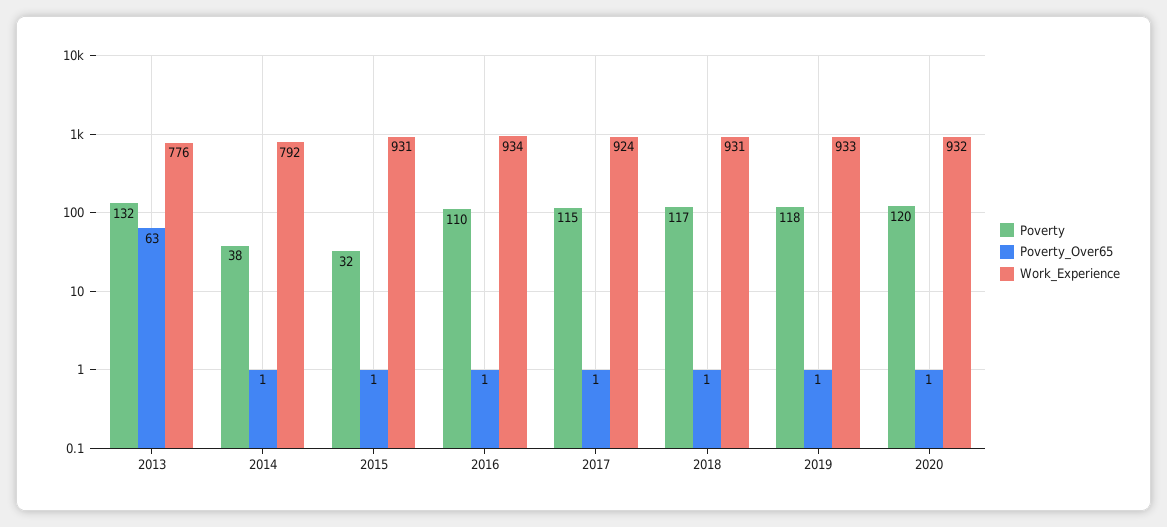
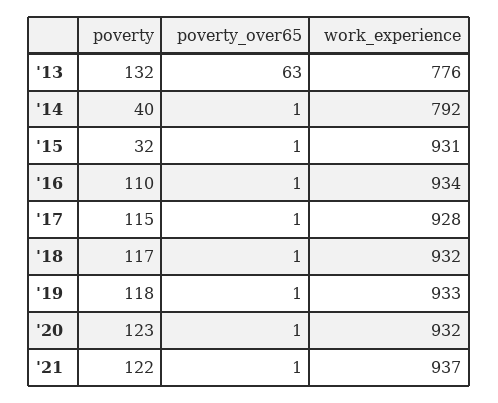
  {
    "Poverty": {
      "2013": 132,
-     "2014": 38,
+     "2014": 40,
      "2015": 32,
      "2016": 110,
      "2017": 115,
      "2018": 117,
      "2019": 118,
-     "2020": 120
+     "2020": 123,
+     "'21": 122
    },
    "Poverty_Over65": {
      "2013": 63,
      "2014": 1,
      "2015": 1,
      "2016": 1,
      "2017": 1,
      "2018": 1,
      "2019": 1,
-     "2020": 1
+     "2020": 1,
+     "'21": 1
    },
    "Work_Experience": {
      "2013": 776,
      "2014": 792,
      "2015": 931,
      "2016": 934,
-     "2017": 924,
+     "2017": 928,
-     "2018": 931,
+     "2018": 932,
      "2019": 933,
-     "2020": 932
+     "2020": 932,
+     "'21": 937
    }
  }

